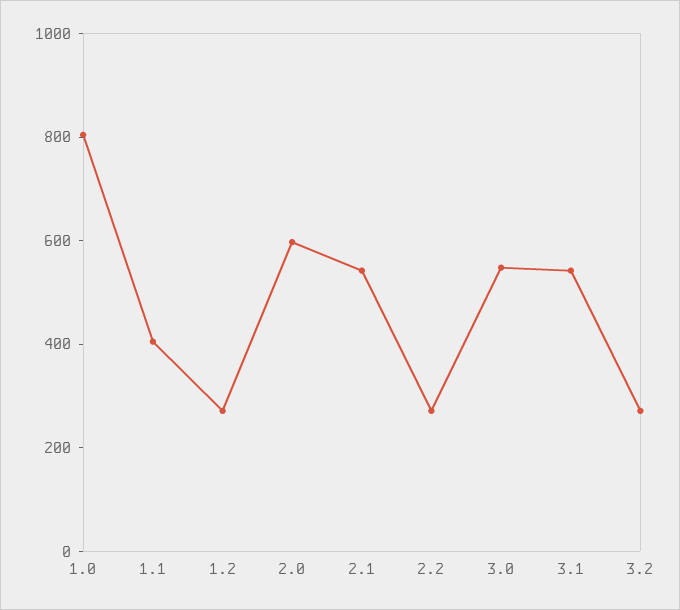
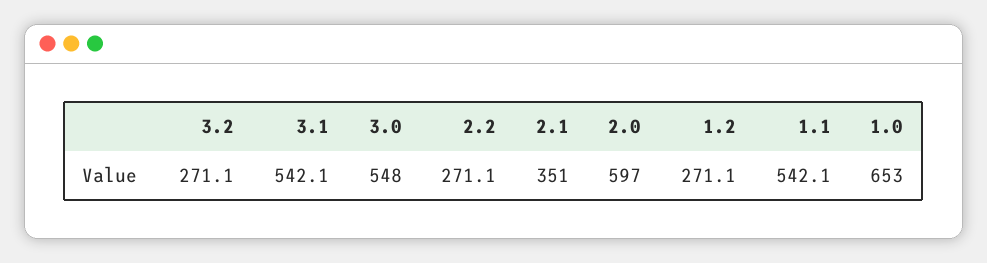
  {
-   "1.0": 800,
+   "1.0": 653,
-   "1.1": 400,
+   "1.1": 542.1,
    "1.2": 271.1,
    "2.0": 597,
-   "2.1": 550,
+   "2.1": 351,
    "2.2": 271.1,
    "3.0": 548,
    "3.1": 542.1,
    "3.2": 271.1
  }

